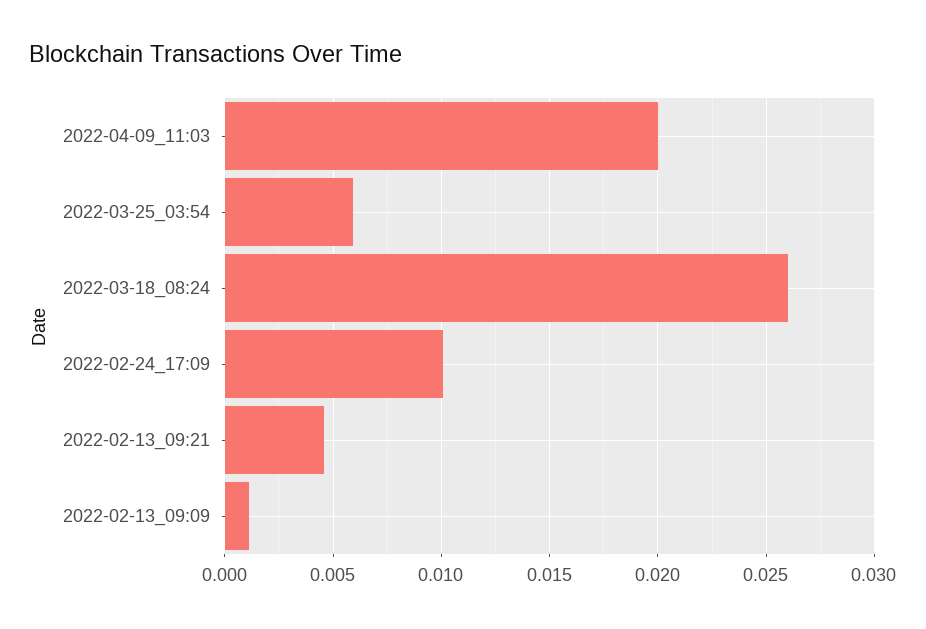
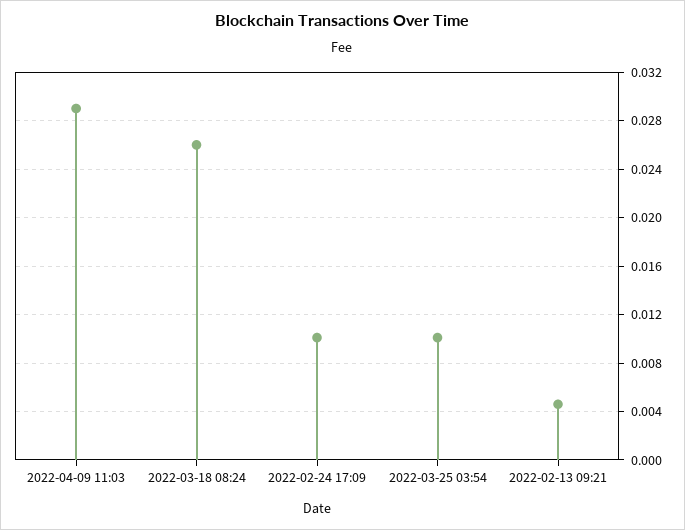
  {
-   "2022-04-09_11:03": 0.02,
+   "2022-04-09_11:03": 0.029,
-   "2022-03-25_03:54": 0.006,
+   "2022-03-25_03:54": 0.01,
    "2022-03-18_08:24": 0.026,
    "2022-02-24_17:09": 0.01,
-   "2022-02-13_09:21": 0.0045,
+   "2022-02-13_09:21": 0.0045
-   "2022-02-13_09:09": 0.001
  }

